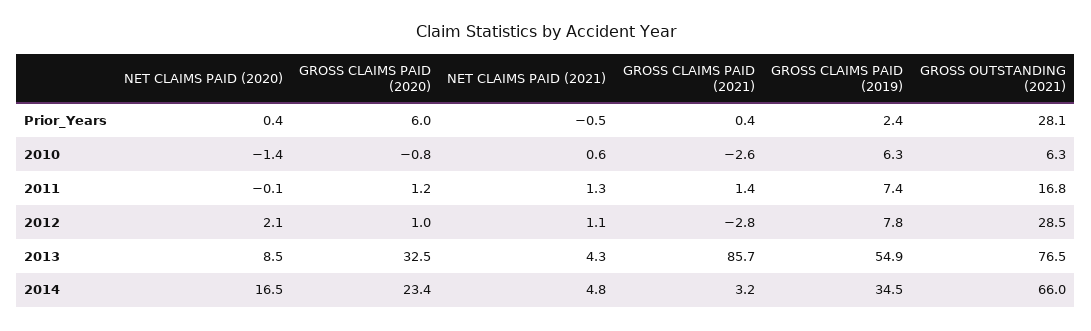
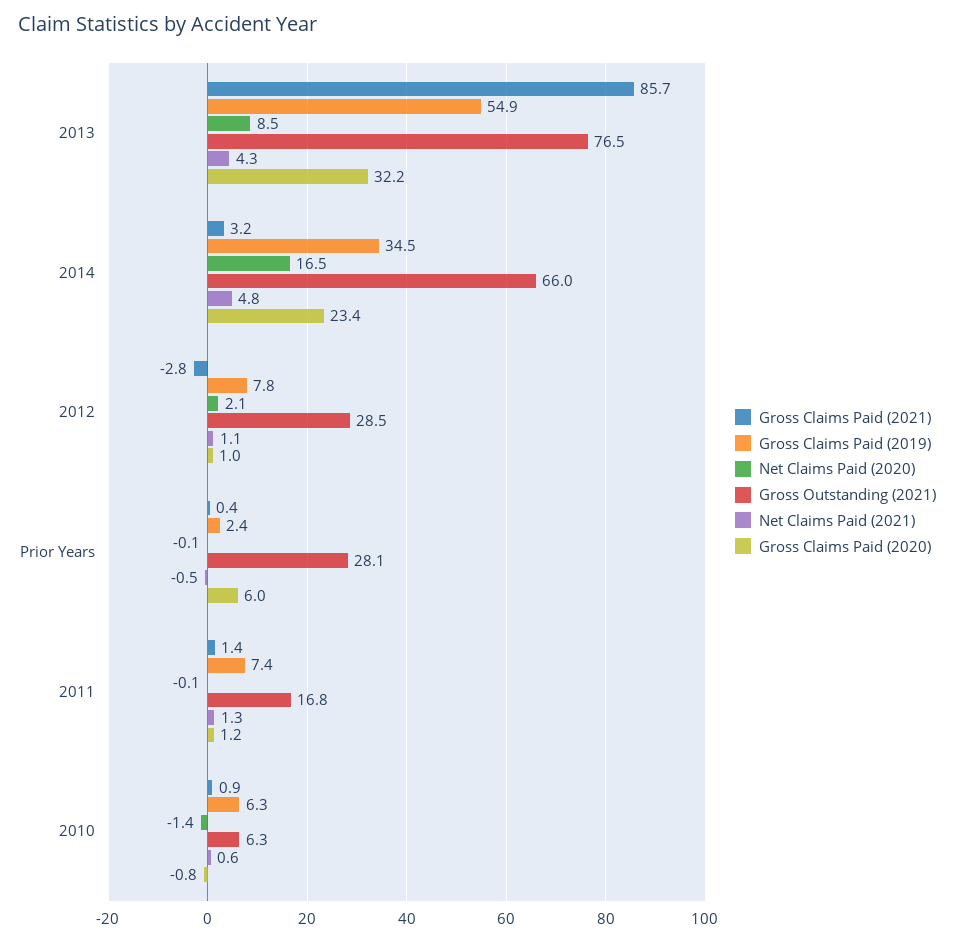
  {
    "NET CLAIMS PAID (2020)": {
-     "Prior_Years": 0.4,
+     "Prior_Years": -0.1,
      "2010": -1.4,
      "2011": -0.1,
      "2012": 2.1,
      "2013": 8.5,
      "2014": 16.5
    },
    "GROSS CLAIMS PAID (2020)": {
      "Prior_Years": 6,
      "2010": -0.8,
      "2011": 1.2,
      "2012": 1,
-     "2013": 32.5,
+     "2013": 32.2,
      "2014": 23.4
    },
    "NET CLAIMS PAID (2021)": {
      "Prior_Years": -0.5,
      "2010": 0.6,
      "2011": 1.3,
      "2012": 1.1,
      "2013": 4.3,
      "2014": 4.8
    },
    "GROSS CLAIMS PAID (2021)": {
      "Prior_Years": 0.4,
-     "2010": -2.6,
+     "2010": 0.9,
      "2011": 1.4,
      "2012": -2.8,
      "2013": 85.7,
      "2014": 3.2
    },
    "GROSS CLAIMS PAID (2019)": {
      "Prior_Years": 2.4,
      "2010": 6.3,
      "2011": 7.4,
      "2012": 7.8,
      "2013": 54.9,
      "2014": 34.5
    },
    "GROSS OUTSTANDING (2021)": {
      "Prior_Years": 28.1,
      "2010": 6.3,
      "2011": 16.8,
      "2012": 28.5,
      "2013": 76.5,
      "2014": 66
    }
  }

